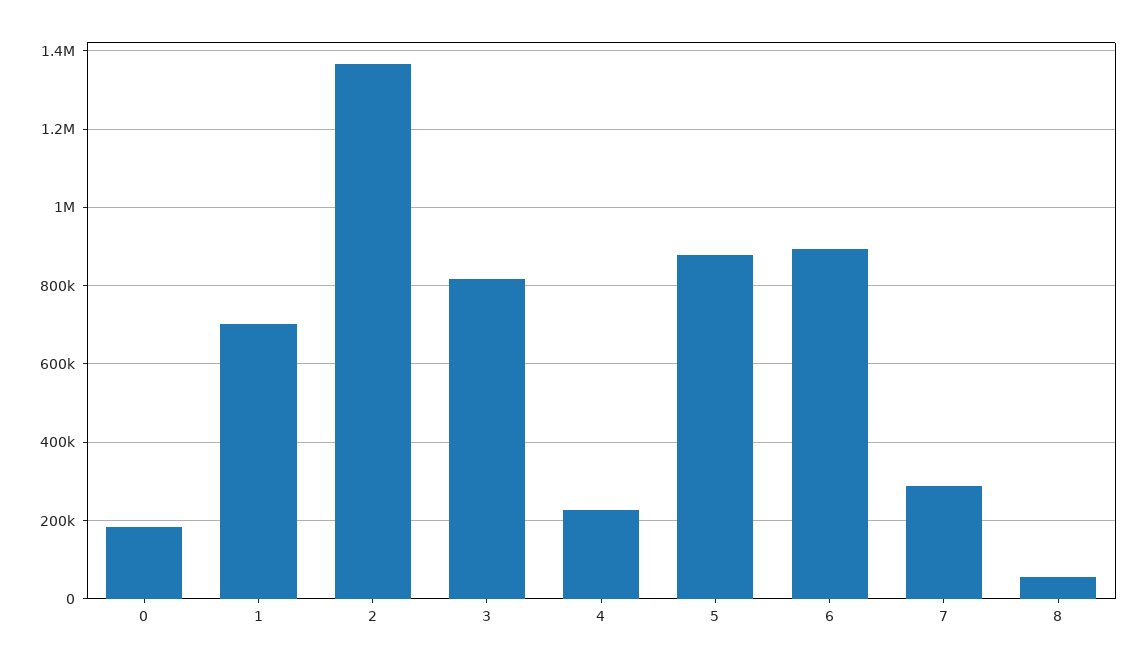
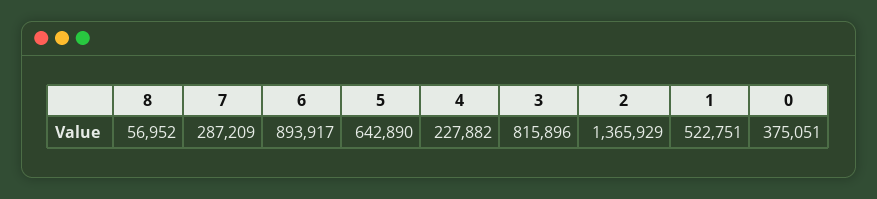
  {
-   "0": 180000,
+   "0": 375051,
-   "1": 700000,
+   "1": 522751,
    "2": 1365929,
    "3": 815896,
    "4": 227882,
-   "5": 880000,
+   "5": 642890,
    "6": 893917,
    "7": 287209,
    "8": 56952
  }

